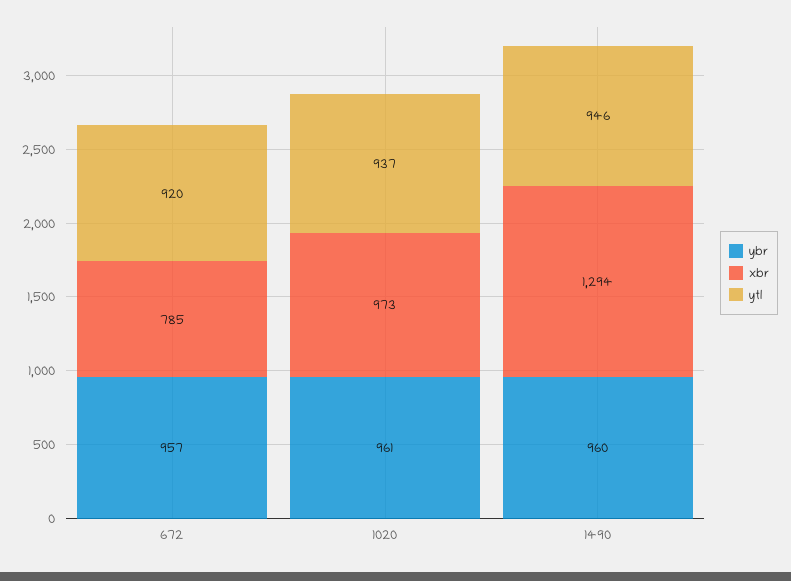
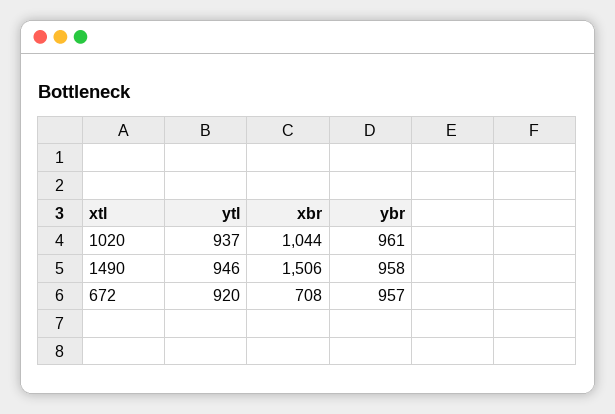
  {
    "ybr": {
      "672": 957,
      "1020": 961,
-     "1490": 960
+     "1490": 958
    },
    "xbr": {
-     "672": 785,
+     "672": 708,
-     "1020": 973,
+     "1020": 1044,
-     "1490": 1294
+     "1490": 1506
    },
    "ytl": {
      "672": 920,
      "1020": 937,
      "1490": 946
    }
  }

